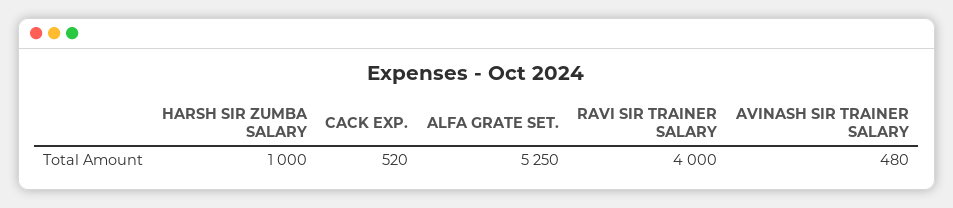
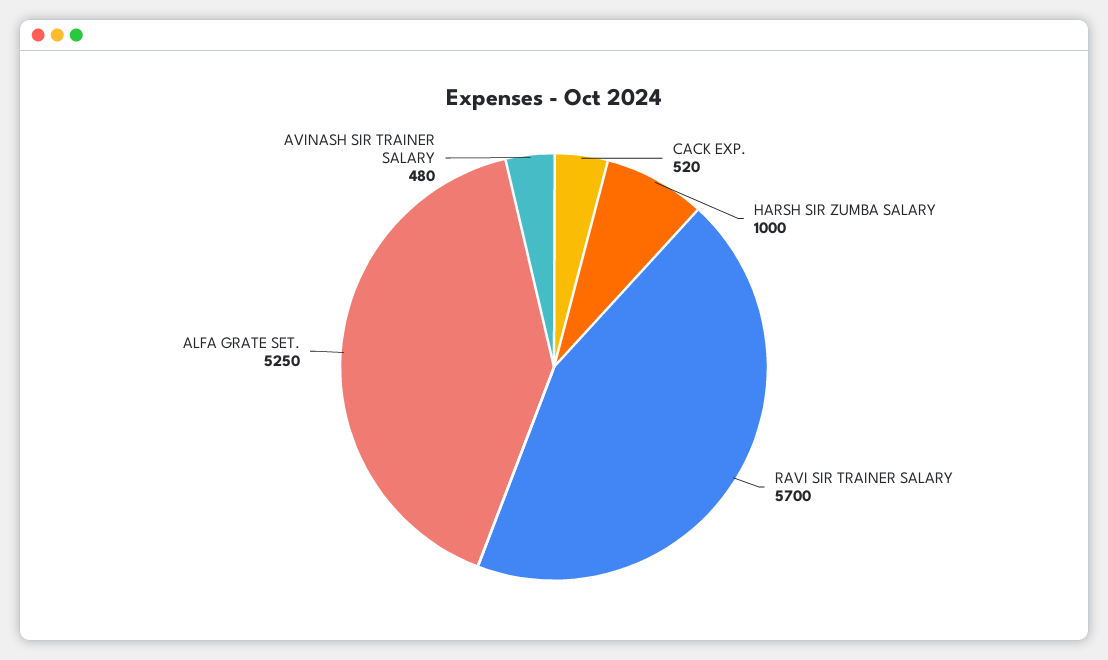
  {
    "HARSH SIR ZUMBA SALARY": 1000,
    "CACK EXP.": 520,
    "ALFA GRATE SET.": 5250,
-   "RAVI SIR TRAINER SALARY": 4000,
+   "RAVI SIR TRAINER SALARY": 5700,
    "AVINASH SIR TRAINER SALARY": 480
  }

